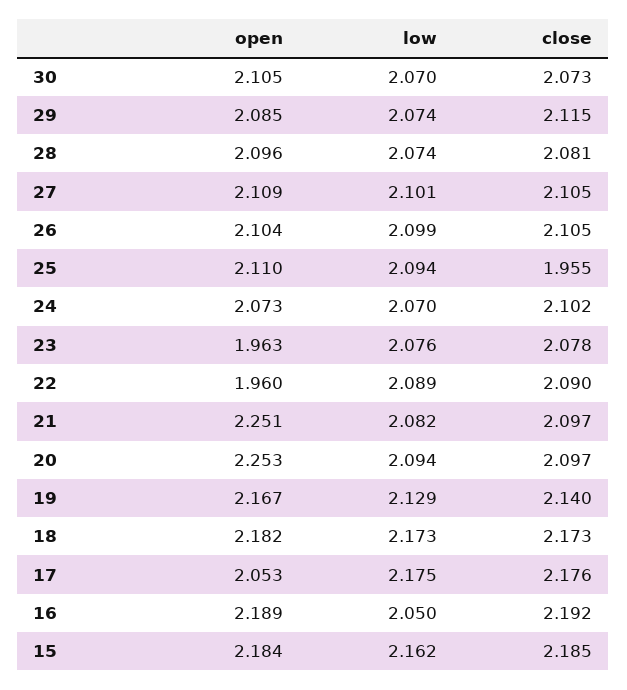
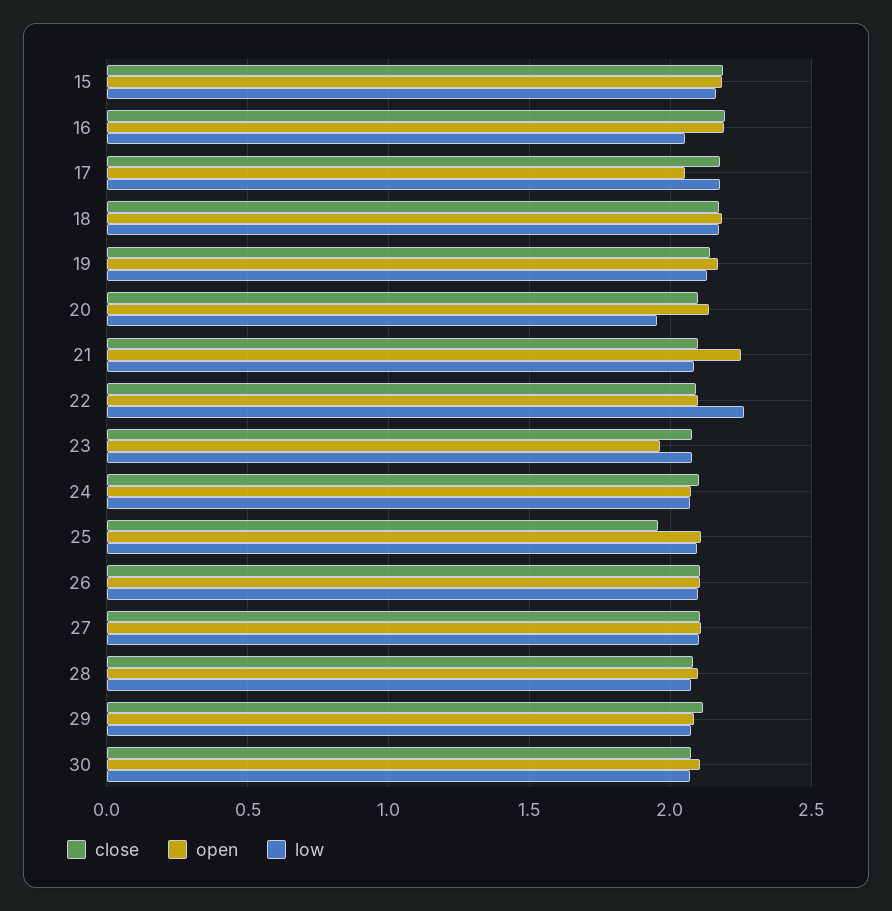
  {
    "open": {
      "30": 2.105,
      "29": 2.085,
      "28": 2.096,
      "27": 2.109,
      "26": 2.104,
      "25": 2.11,
      "24": 2.073,
      "23": 1.963,
-     "22": 1.96,
+     "22": 2.1,
      "21": 2.251,
-     "20": 2.253,
+     "20": 2.15,
      "19": 2.167,
      "18": 2.182,
      "17": 2.053,
      "16": 2.189,
      "15": 2.184
    },
    "low": {
      "30": 2.07,
      "29": 2.074,
      "28": 2.074,
      "27": 2.101,
      "26": 2.099,
      "25": 2.094,
      "24": 2.07,
      "23": 2.076,
-     "22": 2.089,
+     "22": 2.25,
      "21": 2.082,
-     "20": 2.094,
+     "20": 1.95,
      "19": 2.129,
      "18": 2.173,
      "17": 2.175,
      "16": 2.05,
      "15": 2.162
    },
    "close": {
      "30": 2.073,
      "29": 2.115,
      "28": 2.081,
      "27": 2.105,
      "26": 2.105,
      "25": 1.955,
      "24": 2.102,
      "23": 2.078,
      "22": 2.09,
      "21": 2.097,
      "20": 2.097,
      "19": 2.14,
      "18": 2.173,
      "17": 2.176,
      "16": 2.192,
      "15": 2.185
    }
  }

